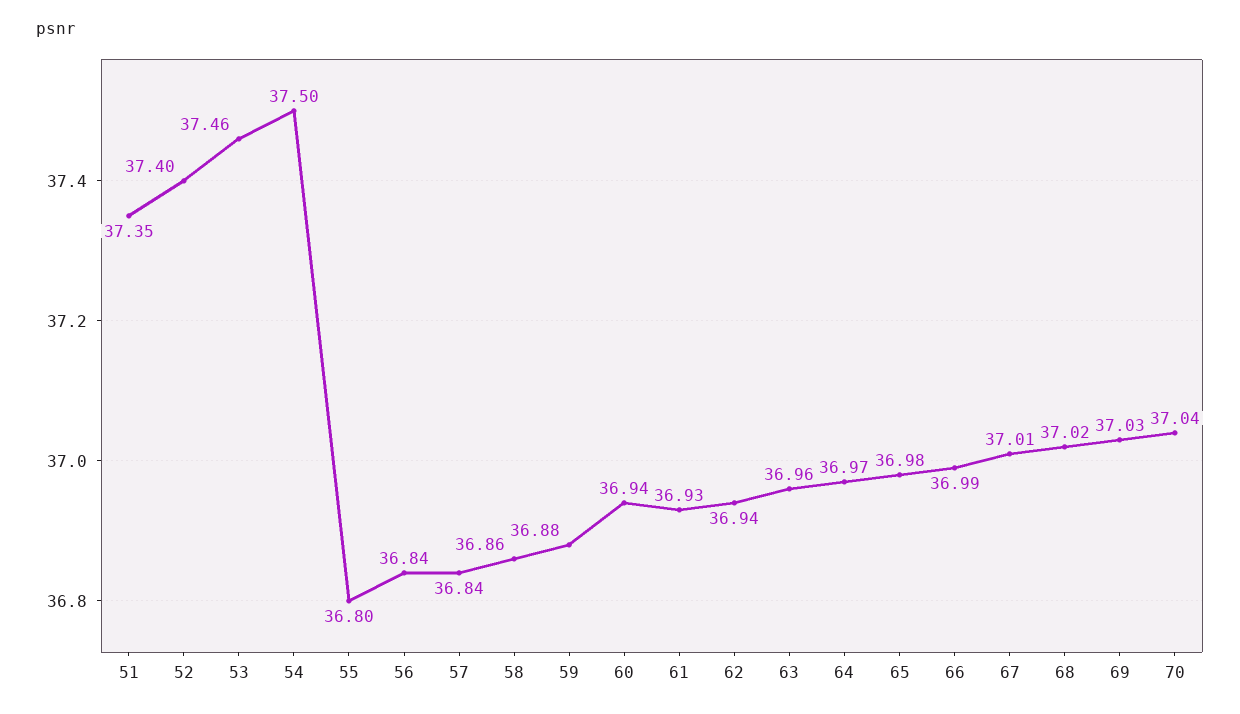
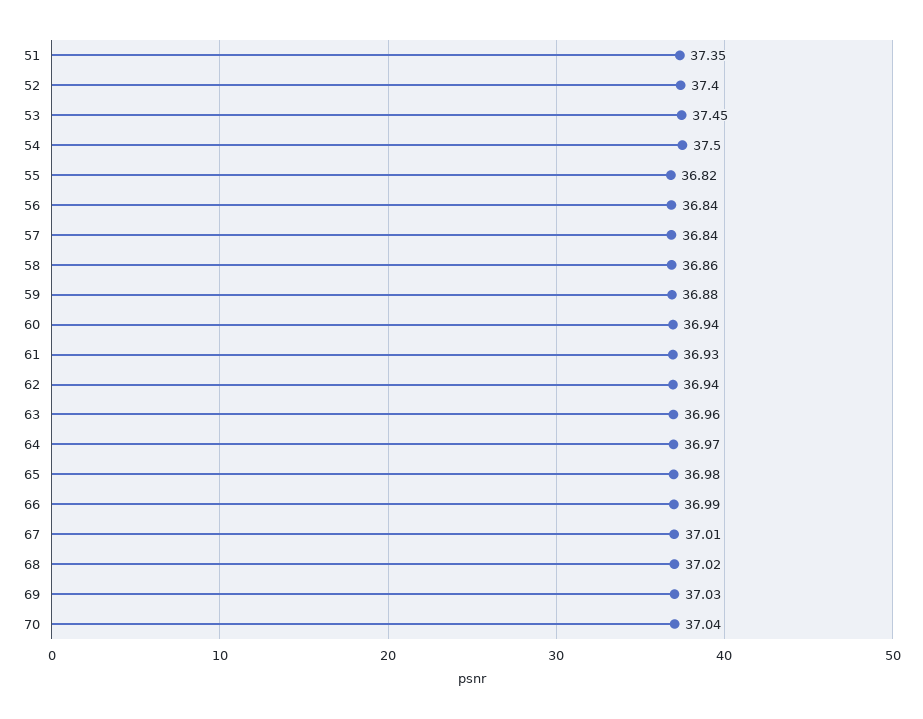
  {
    "51": 37.35,
    "52": 37.4,
-   "53": 37.46,
+   "53": 37.45,
    "54": 37.5,
-   "55": 36.8,
+   "55": 36.82,
    "56": 36.84,
    "57": 36.84,
    "58": 36.86,
    "59": 36.88,
    "60": 36.94,
    "61": 36.93,
    "62": 36.94,
    "63": 36.96,
    "64": 36.97,
    "65": 36.98,
    "66": 36.99,
    "67": 37.01,
    "68": 37.02,
    "69": 37.03,
    "70": 37.04
  }

